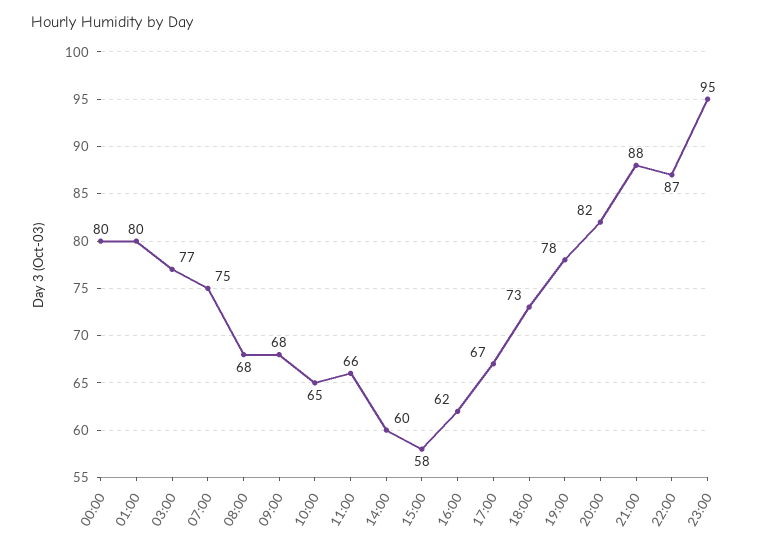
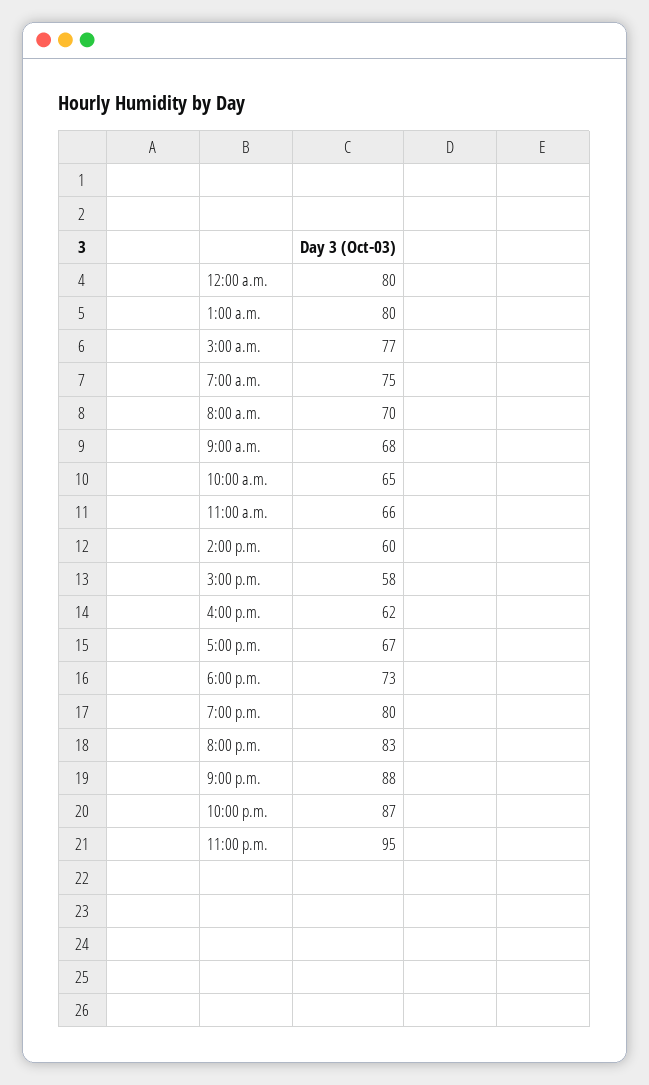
  {
    "00:00": 80,
    "01:00": 80,
    "03:00": 77,
    "07:00": 75,
-   "08:00": 68,
+   "08:00": 70,
    "09:00": 68,
    "10:00": 65,
    "11:00": 66,
    "14:00": 60,
    "15:00": 58,
    "16:00": 62,
    "17:00": 67,
    "18:00": 73,
-   "19:00": 78,
+   "19:00": 80,
-   "20:00": 82,
+   "20:00": 83,
    "21:00": 88,
    "22:00": 87,
    "23:00": 95
  }

